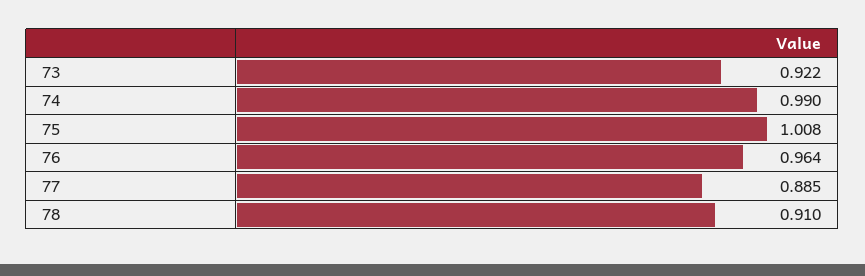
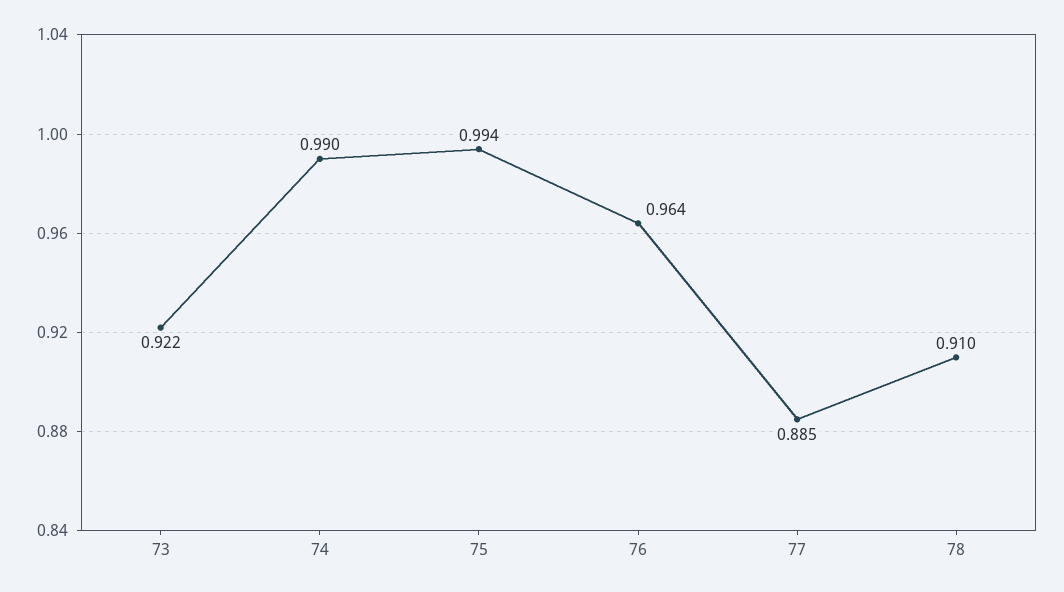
  {
    "73": 0.922,
    "74": 0.99,
-   "75": 1.008,
+   "75": 0.994,
    "76": 0.964,
    "77": 0.885,
    "78": 0.91
  }

